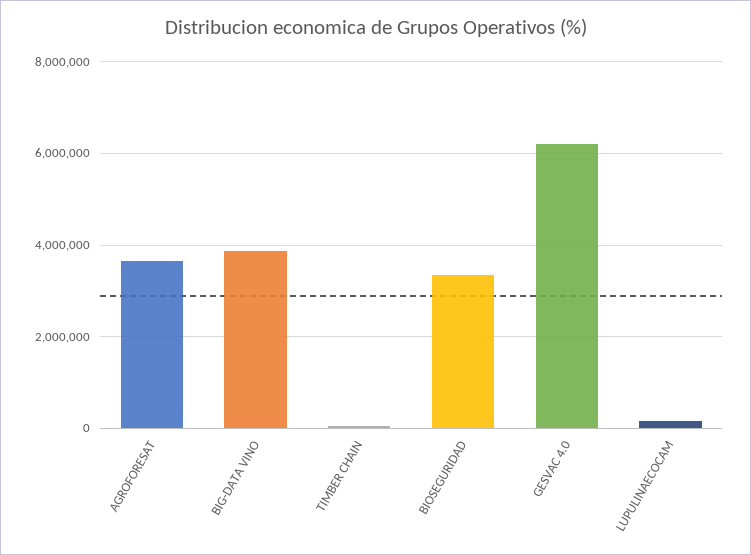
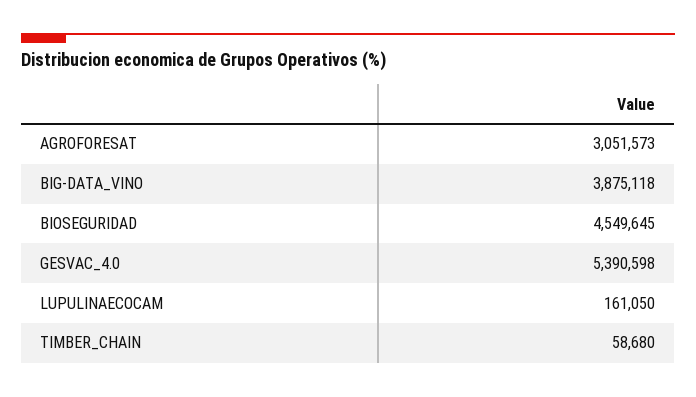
  {
-   "AGROFORESAT": 3600000,
+   "AGROFORESAT": 3051573,
    "BIG-DATA VINO": 3875118,
    "TIMBER CHAIN": 58680,
-   "BIOSEGURIDAD": 3400000,
+   "BIOSEGURIDAD": 4549645,
-   "GESVAC 4.0": 6200000,
+   "GESVAC 4.0": 5390598,
    "LUPULINAECOCAM": 161050
  }

